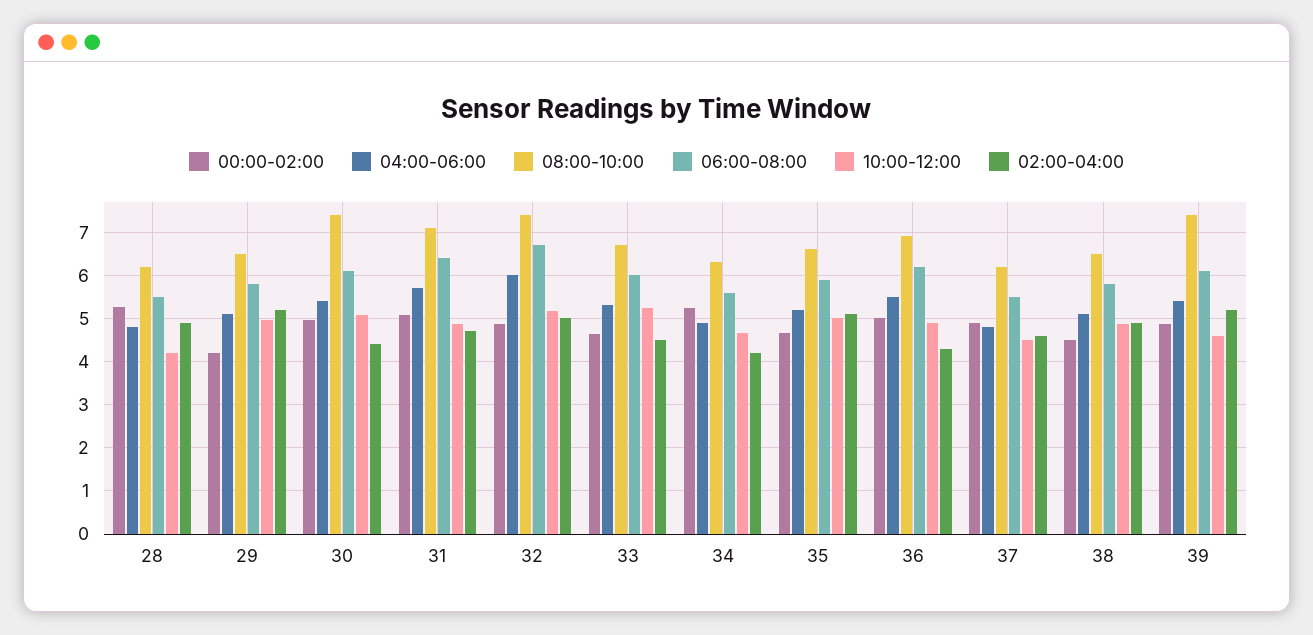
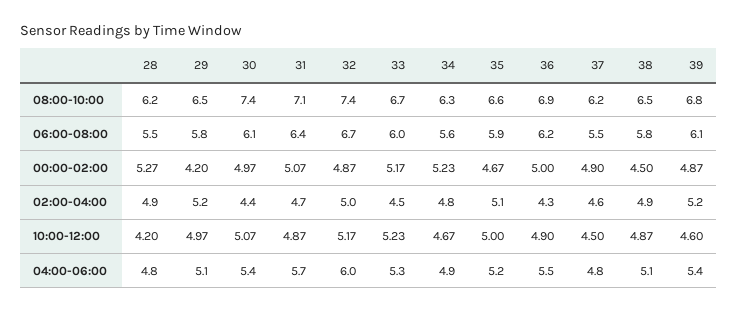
  {
    "00:00-02:00": {
      "28": 5.27,
      "29": 4.2,
      "30": 4.97,
      "31": 5.07,
      "32": 4.87,
-     "33": 4.6,
+     "33": 5.17,
      "34": 5.23,
      "35": 4.67,
      "36": 5,
      "37": 4.9,
      "38": 4.5,
      "39": 4.87
    },
    "04:00-06:00": {
      "28": 4.8,
      "29": 5.1,
      "30": 5.4,
      "31": 5.7,
      "32": 6,
      "33": 5.3,
      "34": 4.9,
      "35": 5.2,
      "36": 5.5,
      "37": 4.8,
      "38": 5.1,
      "39": 5.4
    },
    "08:00-10:00": {
      "28": 6.2,
      "29": 6.5,
      "30": 7.4,
      "31": 7.1,
      "32": 7.4,
      "33": 6.7,
      "34": 6.3,
      "35": 6.6,
      "36": 6.9,
      "37": 6.2,
      "38": 6.5,
-     "39": 7.4
+     "39": 6.8
    },
    "06:00-08:00": {
      "28": 5.5,
      "29": 5.8,
      "30": 6.1,
      "31": 6.4,
      "32": 6.7,
      "33": 6,
      "34": 5.6,
      "35": 5.9,
      "36": 6.2,
      "37": 5.5,
      "38": 5.8,
      "39": 6.1
    },
    "10:00-12:00": {
      "28": 4.2,
      "29": 4.97,
      "30": 5.07,
      "31": 4.87,
      "32": 5.17,
      "33": 5.23,
      "34": 4.67,
      "35": 5,
      "36": 4.9,
      "37": 4.5,
      "38": 4.87,
      "39": 4.6
    },
    "02:00-04:00": {
      "28": 4.9,
      "29": 5.2,
      "30": 4.4,
      "31": 4.7,
      "32": 5,
      "33": 4.5,
-     "34": 4.2,
+     "34": 4.8,
      "35": 5.1,
      "36": 4.3,
      "37": 4.6,
      "38": 4.9,
      "39": 5.2
    }
  }

